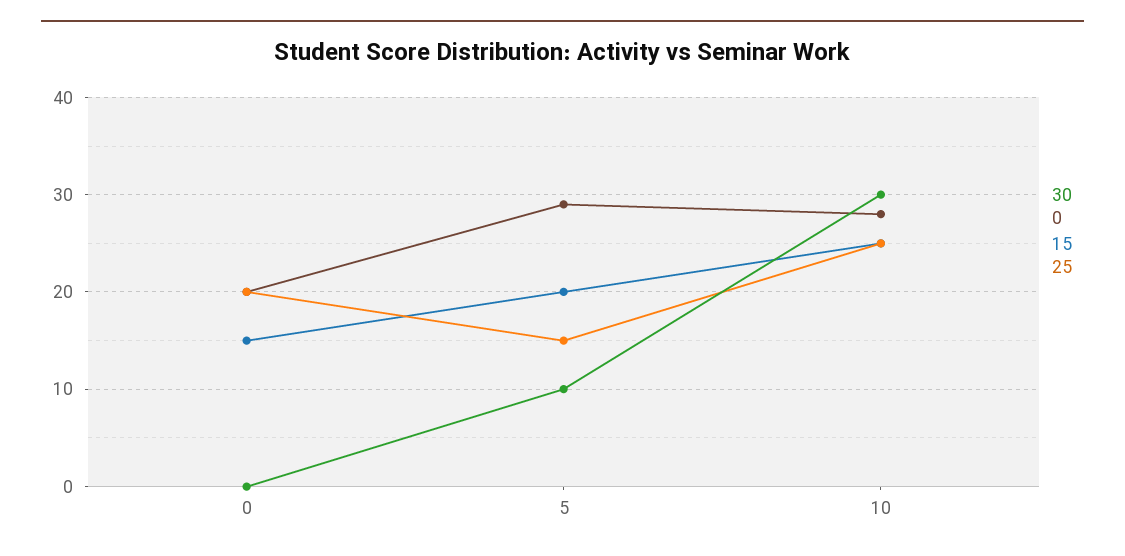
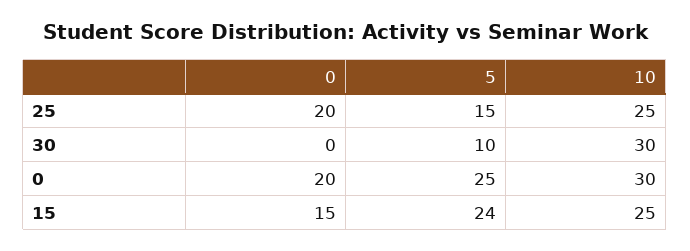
  {
    "30": {
      "0": 0,
      "5": 10,
      "10": 30
    },
    "0": {
      "0": 20,
-     "5": 29,
+     "5": 25,
-     "10": 28
+     "10": 30
    },
    "15": {
      "0": 15,
-     "5": 20,
+     "5": 24,
      "10": 25
    },
    "25": {
      "0": 20,
      "5": 15,
      "10": 25
    }
  }

